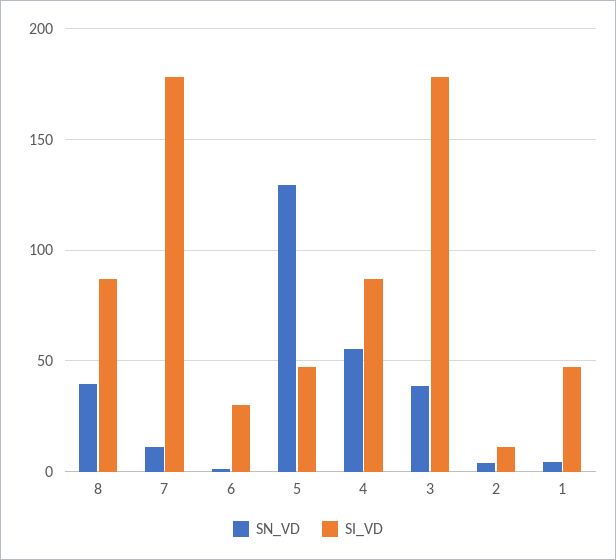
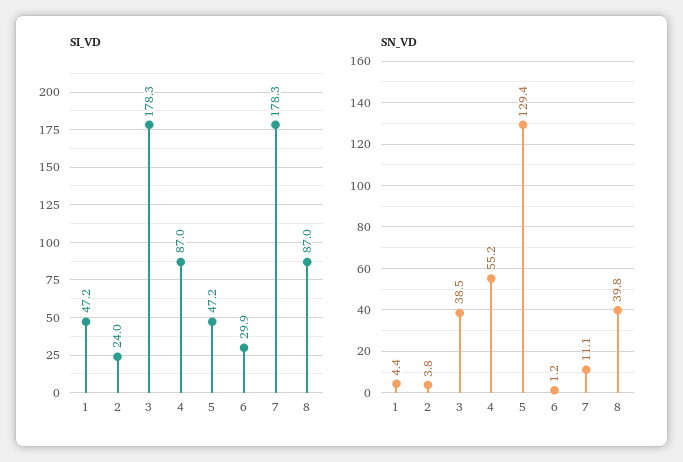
  {
    "SN_VD": {
      "8": 39.8,
      "7": 11.1,
      "6": 1.2,
      "5": 129.4,
      "4": 55.2,
      "3": 38.5,
      "2": 3.8,
      "1": 4.4
    },
    "SI_VD": {
      "8": 87,
      "7": 178.3,
      "6": 29.9,
      "5": 47.2,
      "4": 87,
      "3": 178.3,
-     "2": 10,
+     "2": 24,
      "1": 47.2
    }
  }

